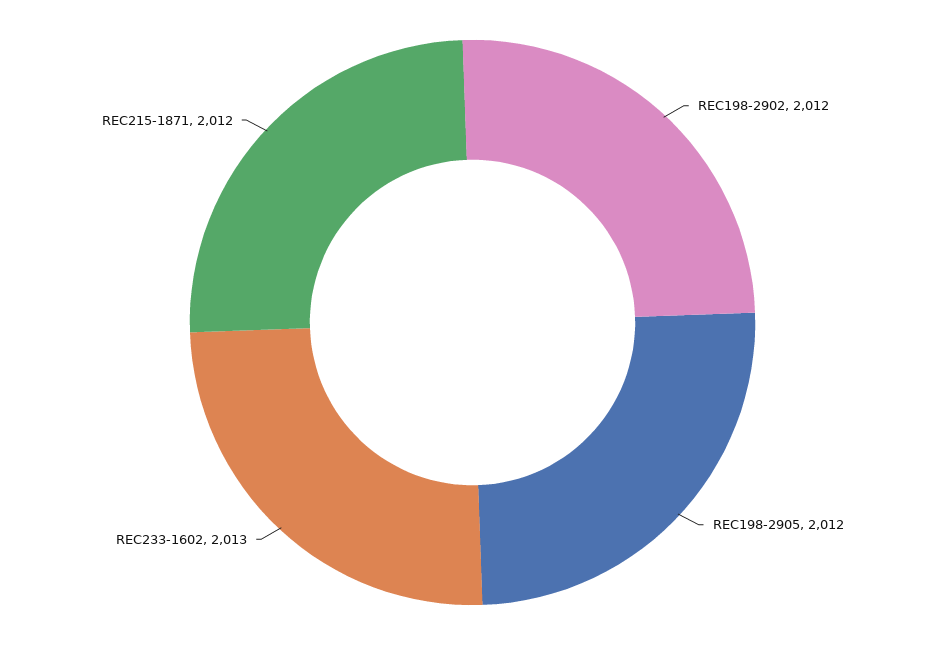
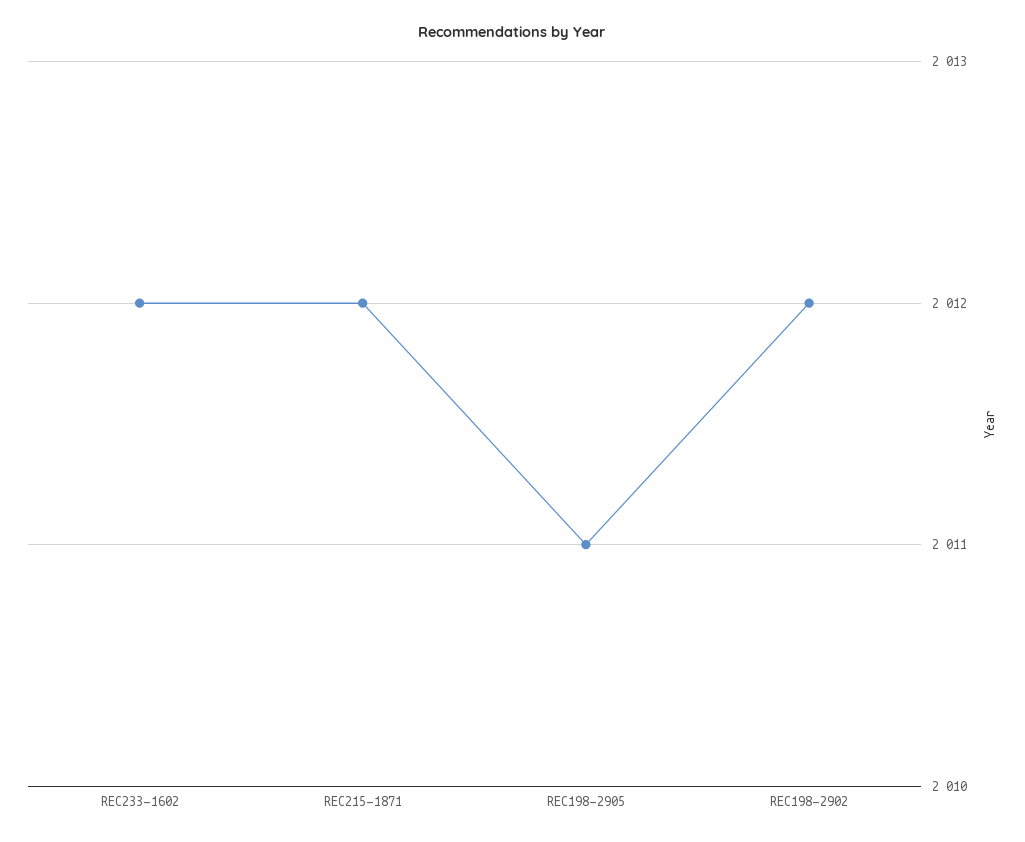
  {
    "REC198-2902": 2012,
-   "REC198-2905": 2012,
+   "REC198-2905": 2011,
-   "REC233-1602": 2013,
+   "REC233-1602": 2012,
    "REC215-1871": 2012
  }

